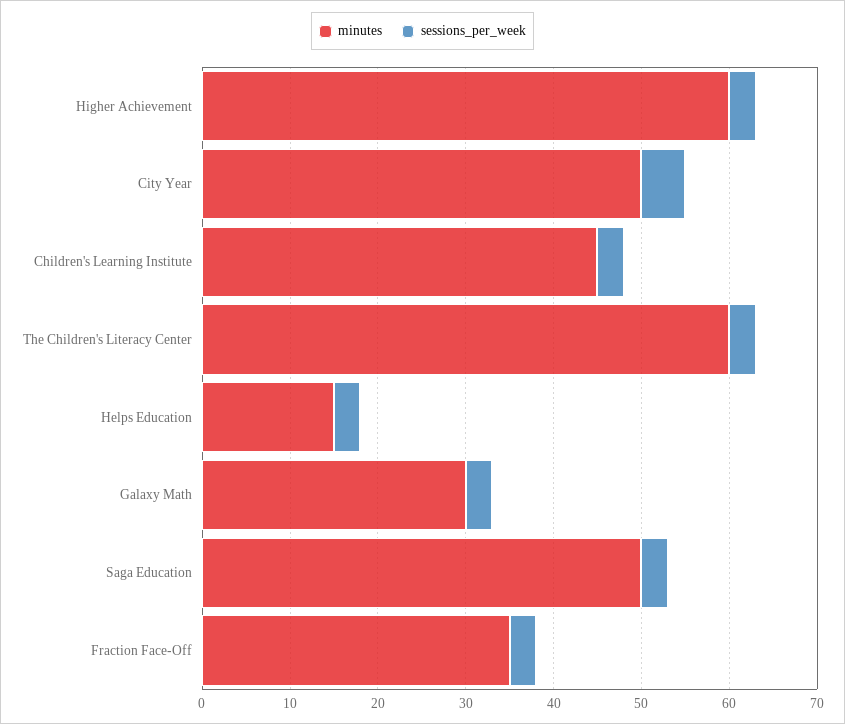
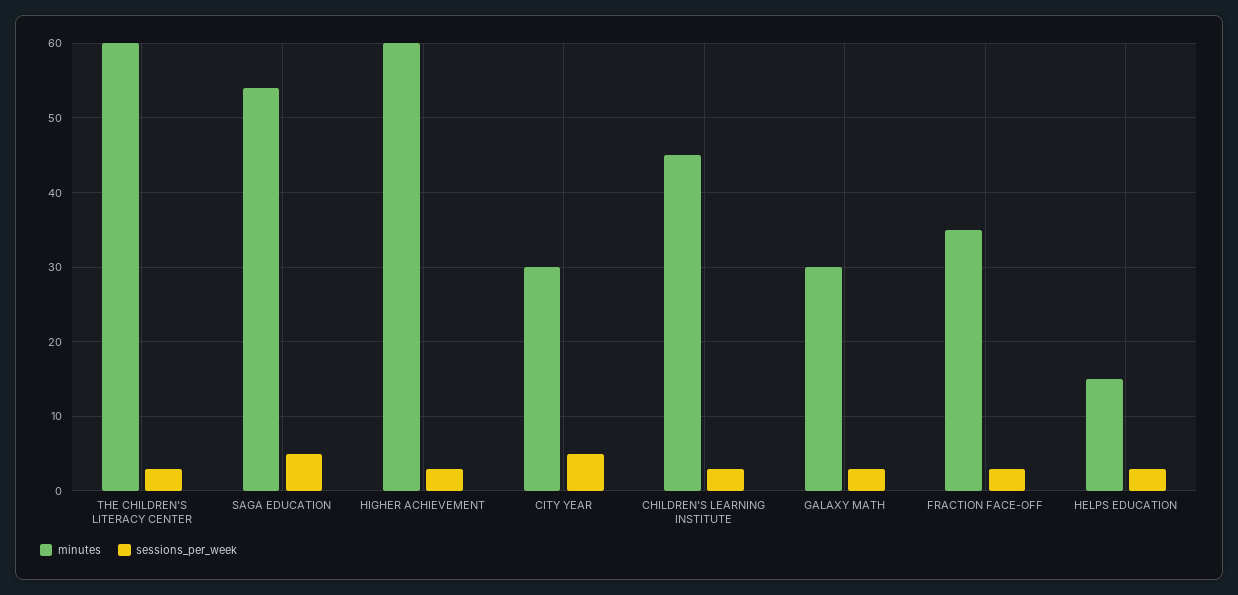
  {
    "minutes": {
      "Higher Achievement": 60,
-     "City Year": 50,
+     "City Year": 30,
      "Children's Learning Institute": 45,
      "The Children's Literacy Center": 60,
      "Helps Education": 15,
      "Galaxy Math": 30,
-     "Saga Education": 50,
+     "Saga Education": 54,
      "Fraction Face-Off": 35
    },
    "sessions_per_week": {
      "Higher Achievement": 3,
      "City Year": 5,
      "Children's Learning Institute": 3,
      "The Children's Literacy Center": 3,
      "Helps Education": 3,
      "Galaxy Math": 3,
-     "Saga Education": 3,
+     "Saga Education": 5,
      "Fraction Face-Off": 3
    }
  }

